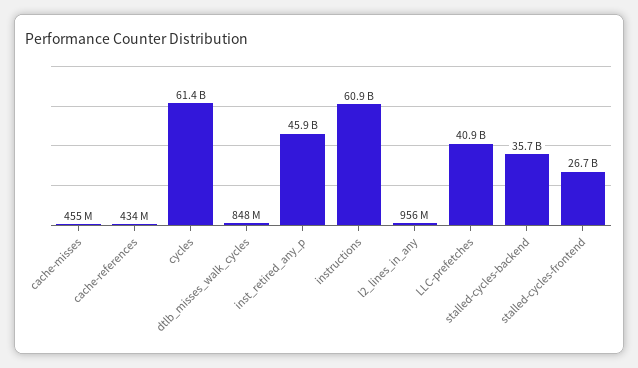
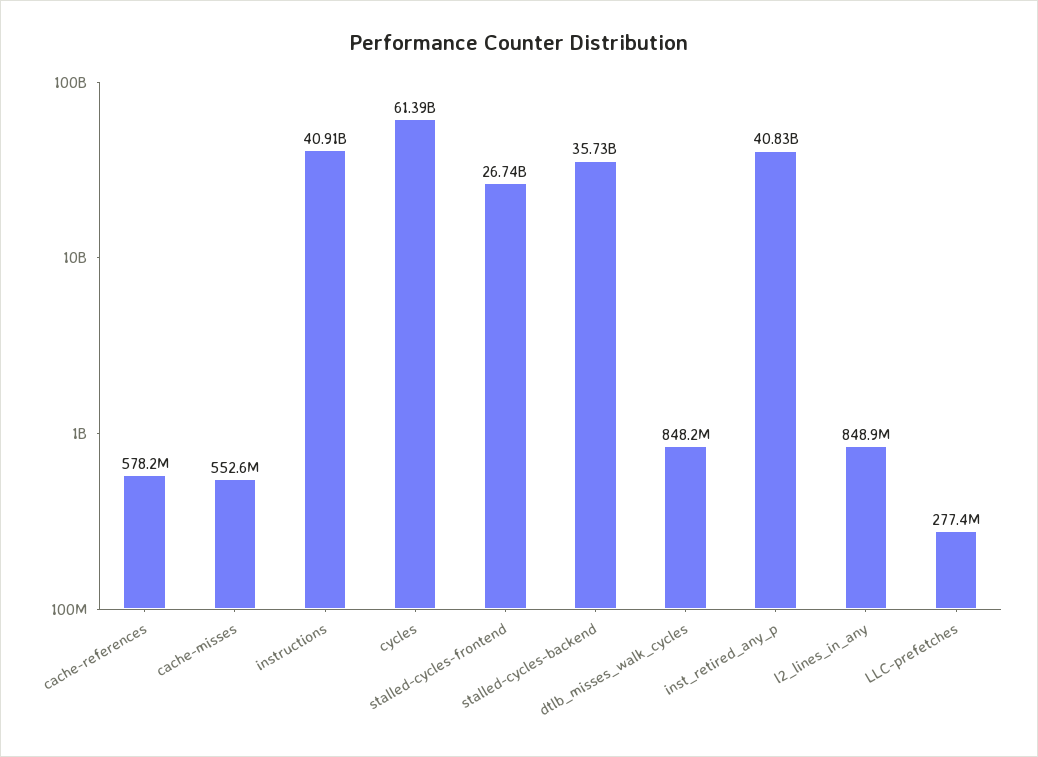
  {
-   "cache-misses": 455000000,
+   "cache-misses": 552600000,
-   "cache-references": 434000000,
+   "cache-references": 578200000,
    "cycles": 61390000000,
    "dtlb_misses_walk_cycles": 848200000,
-   "inst_retired_any_p": 45900000000,
+   "inst_retired_any_p": 40830000000,
-   "instructions": 60900000000,
+   "instructions": 40910000000,
-   "l2_lines_in_any": 956000000,
+   "l2_lines_in_any": 848900000,
-   "LLC-prefetches": 40900000000,
+   "LLC-prefetches": 277400000,
    "stalled-cycles-backend": 35730000000,
    "stalled-cycles-frontend": 26740000000
  }

